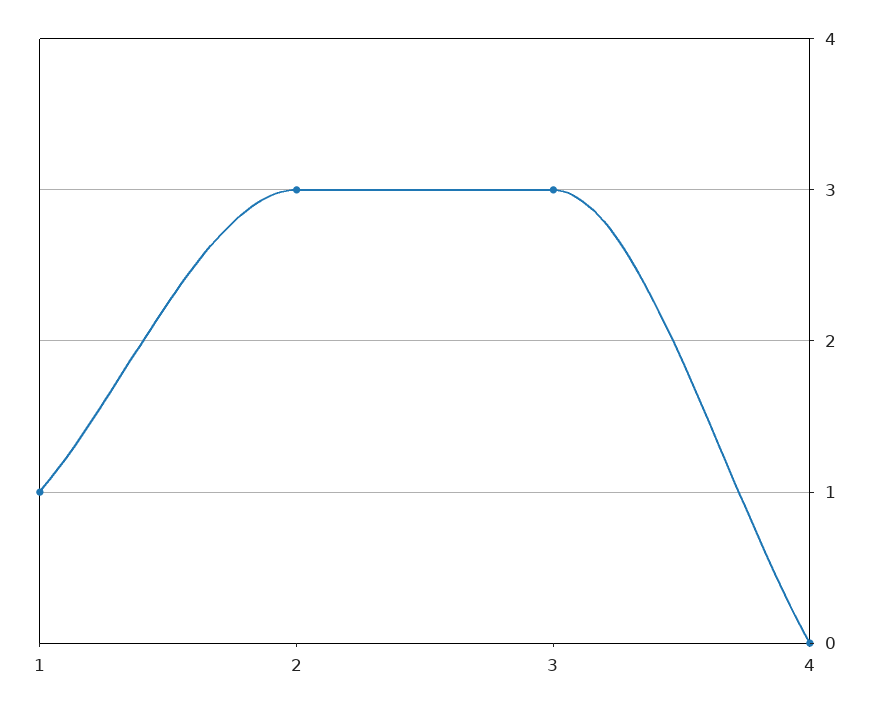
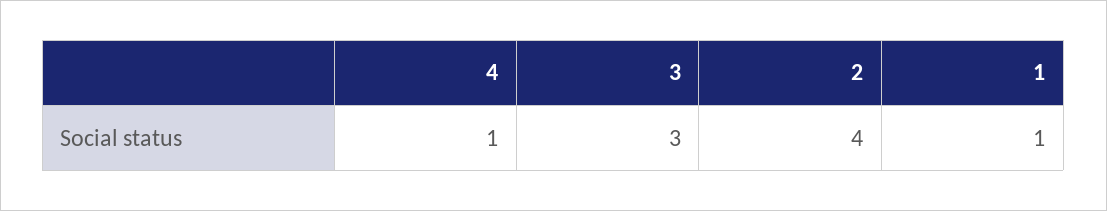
  {
    "1": 1,
-   "2": 3,
+   "2": 4,
    "3": 3,
-   "4": 0
+   "4": 1
  }

